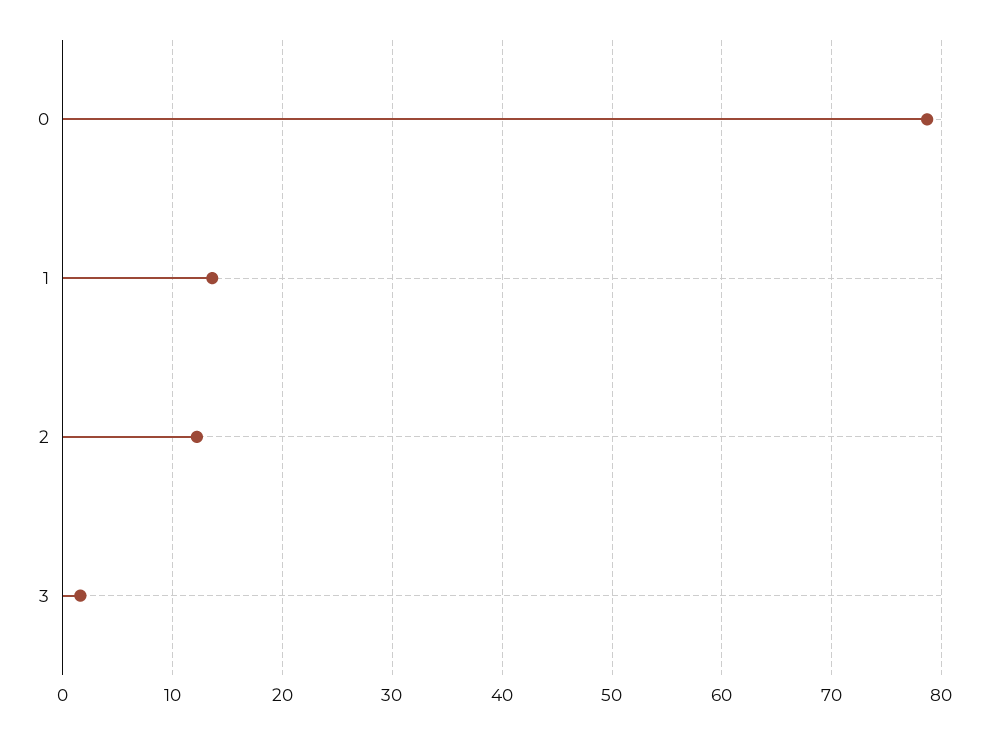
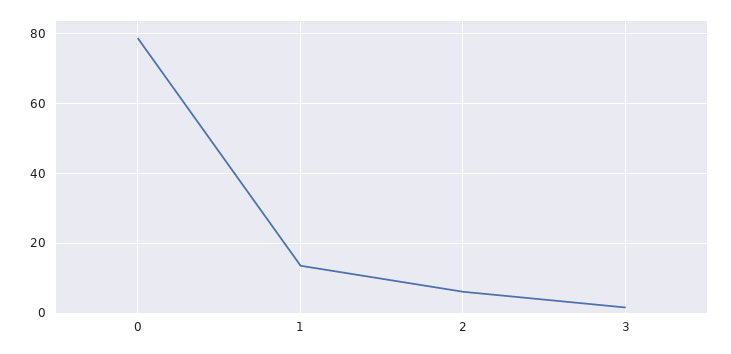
  {
    "0": 79,
    "1": 14,
-   "2": 12,
+   "2": 6,
    "3": 2
  }

